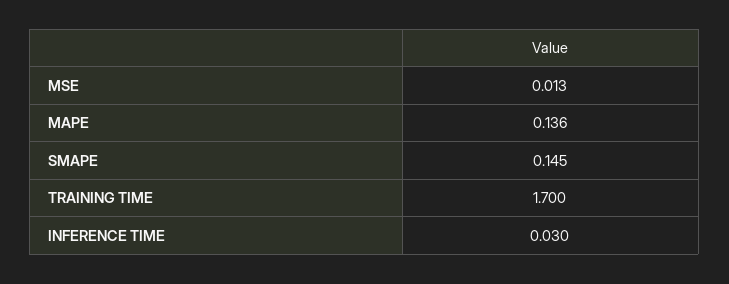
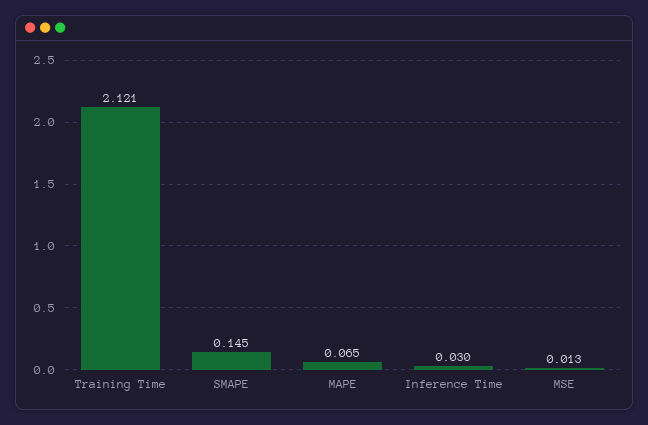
  {
    "MSE": 0.013,
-   "MAPE": 0.136,
+   "MAPE": 0.065,
    "SMAPE": 0.145,
-   "TRAINING TIME": 1.7,
+   "TRAINING TIME": 2.121,
    "INFERENCE TIME": 0.03
  }

